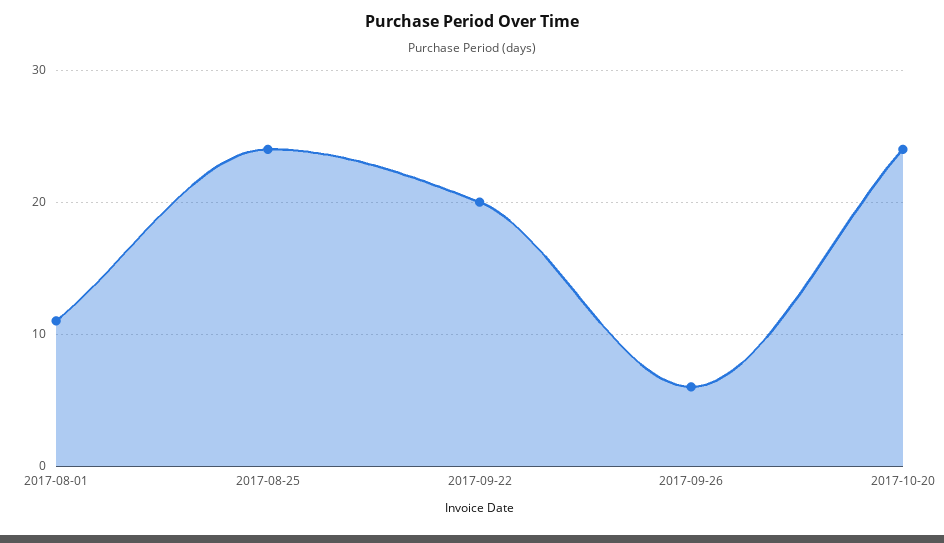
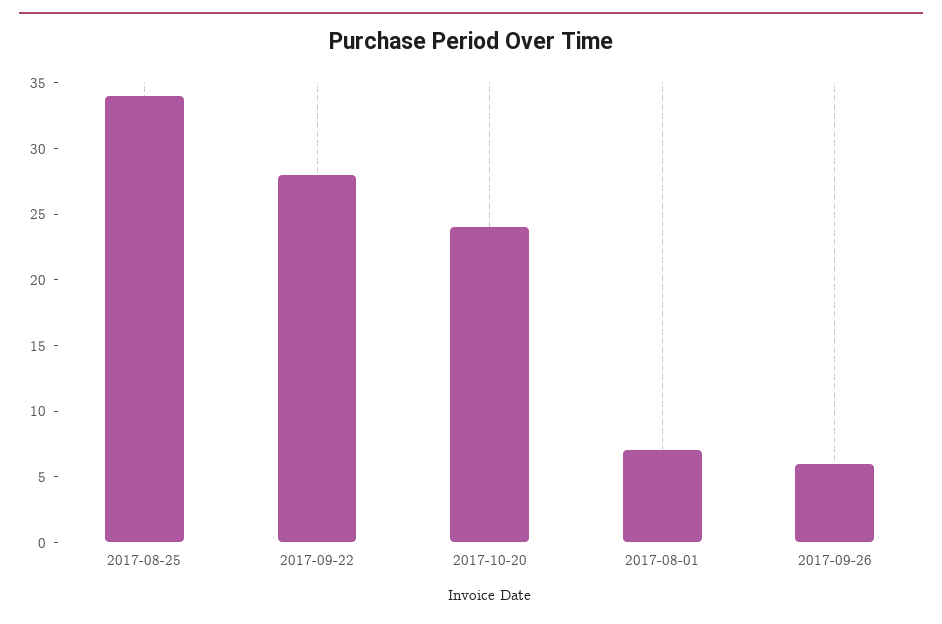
  {
-   "2017-08-01": 11,
+   "2017-08-01": 7,
-   "2017-08-25": 24,
+   "2017-08-25": 34,
-   "2017-09-22": 20,
+   "2017-09-22": 28,
    "2017-09-26": 6,
    "2017-10-20": 24
  }

